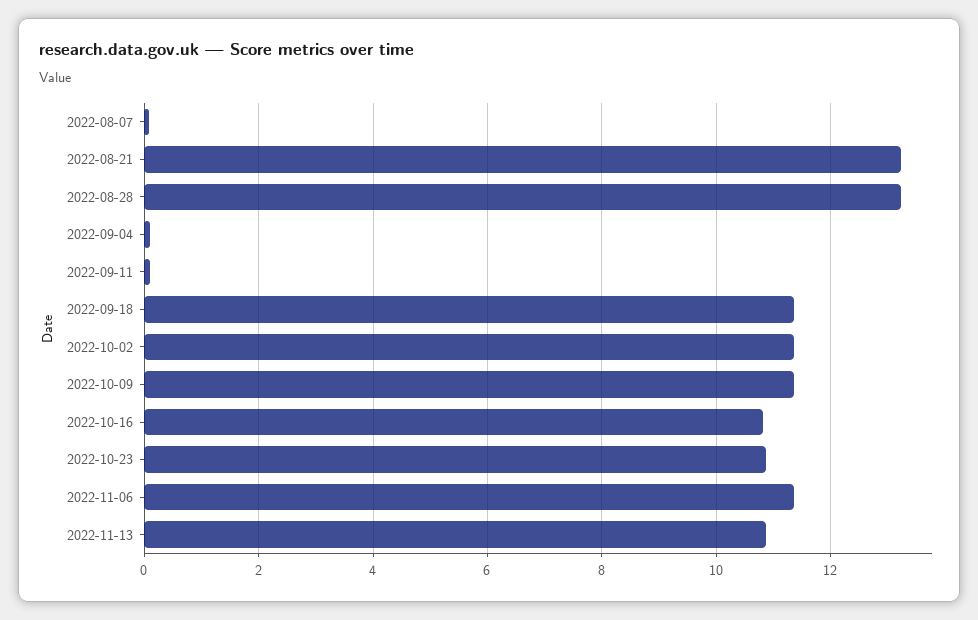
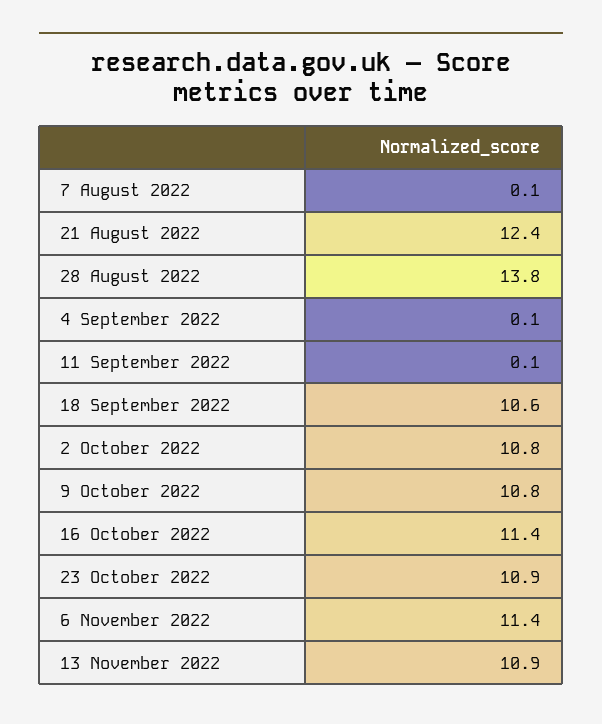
  {
    "2022-08-07": 0.1,
-   "2022-08-21": 13.2,
+   "2022-08-21": 12.4,
-   "2022-08-28": 13.2,
+   "2022-08-28": 13.8,
    "2022-09-04": 0.1,
    "2022-09-11": 0.1,
-   "2022-09-18": 11.4,
+   "2022-09-18": 10.6,
-   "2022-10-02": 11.4,
+   "2022-10-02": 10.8,
-   "2022-10-09": 11.4,
+   "2022-10-09": 10.8,
-   "2022-10-16": 10.8,
+   "2022-10-16": 11.4,
    "2022-10-23": 10.9,
    "2022-11-06": 11.4,
    "2022-11-13": 10.9
  }

